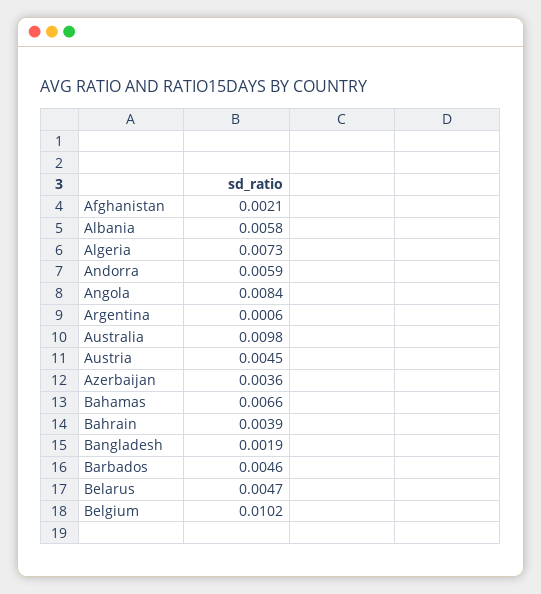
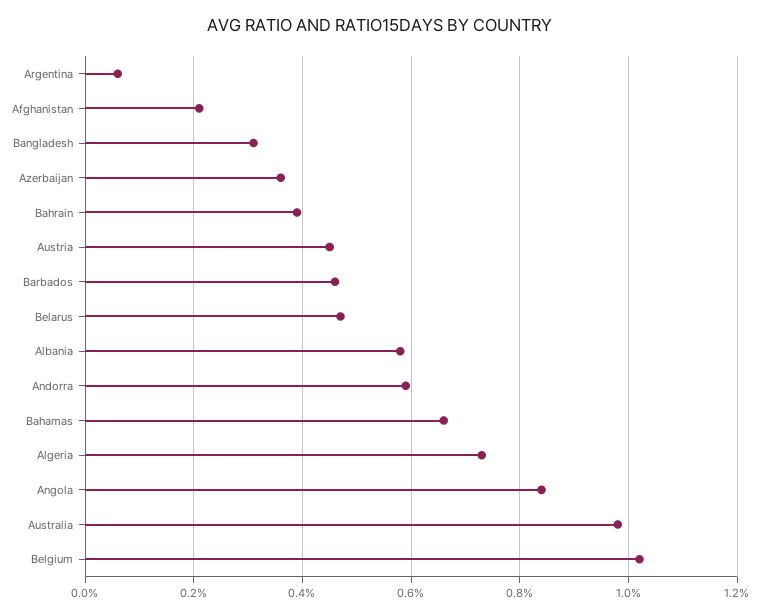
  {
    "Afghanistan": 0.0021,
    "Albania": 0.0058,
    "Algeria": 0.0073,
    "Andorra": 0.0059,
    "Angola": 0.0084,
    "Argentina": 0.0006,
    "Australia": 0.0098,
    "Austria": 0.0045,
    "Azerbaijan": 0.0036,
    "Bahamas": 0.0066,
    "Bahrain": 0.0039,
-   "Bangladesh": 0.0019,
+   "Bangladesh": 0.003,
    "Barbados": 0.0046,
    "Belarus": 0.0047,
    "Belgium": 0.0102
  }

